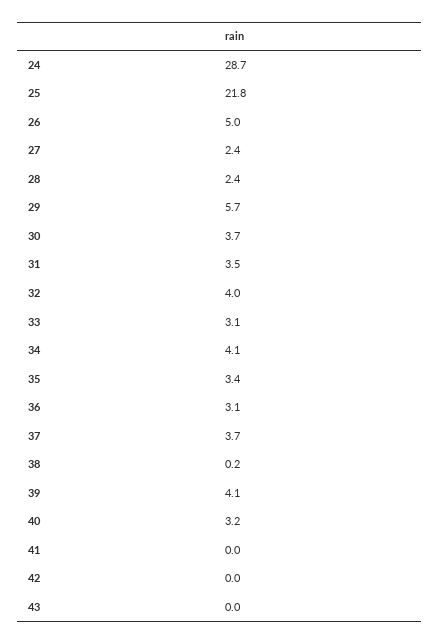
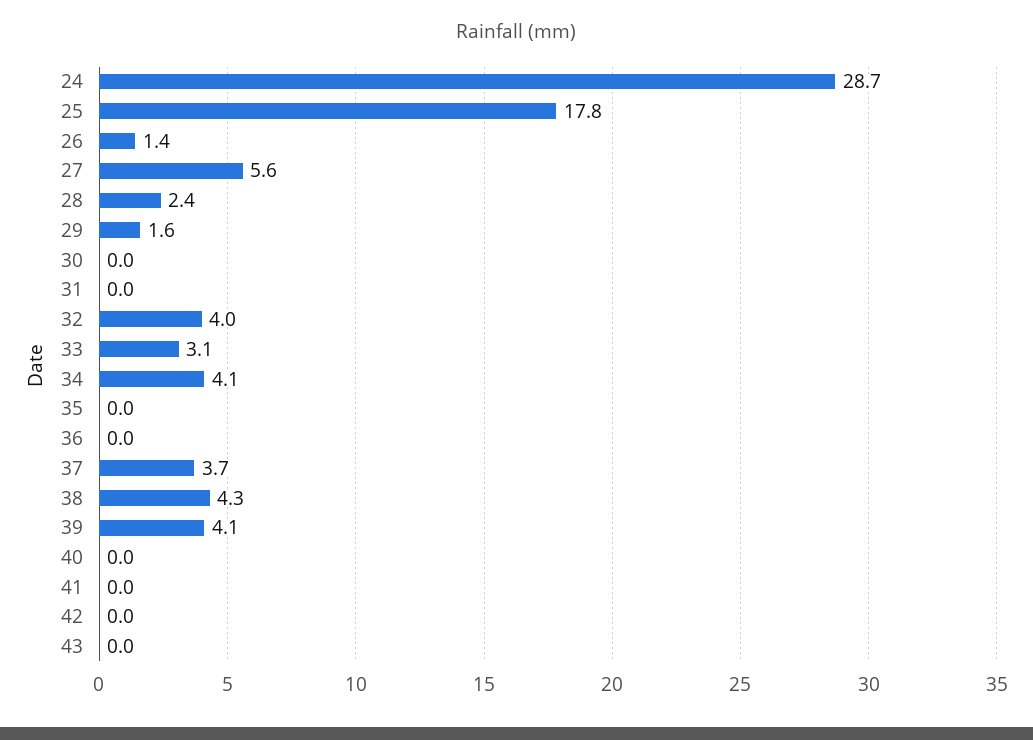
  {
    "24": 28.7,
-   "25": 21.8,
+   "25": 17.8,
-   "26": 5,
+   "26": 1.4,
-   "27": 2.4,
+   "27": 5.6,
    "28": 2.4,
-   "29": 5.7,
+   "29": 1.6,
-   "30": 3.7,
+   "30": 0,
-   "31": 3.5,
+   "31": 0,
    "32": 4,
    "33": 3.1,
    "34": 4.1,
-   "35": 3.4,
+   "35": 0,
-   "36": 3.1,
+   "36": 0,
    "37": 3.7,
-   "38": 0.2,
+   "38": 4.3,
    "39": 4.1,
-   "40": 3.2,
+   "40": 0,
    "41": 0,
    "42": 0,
    "43": 0
  }

